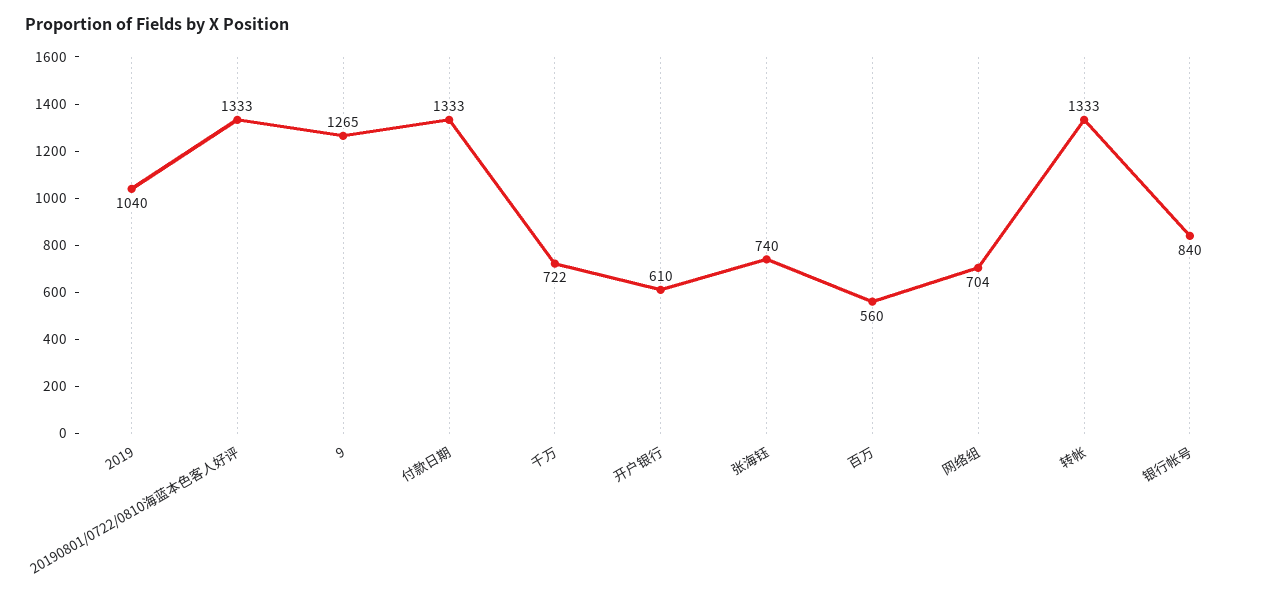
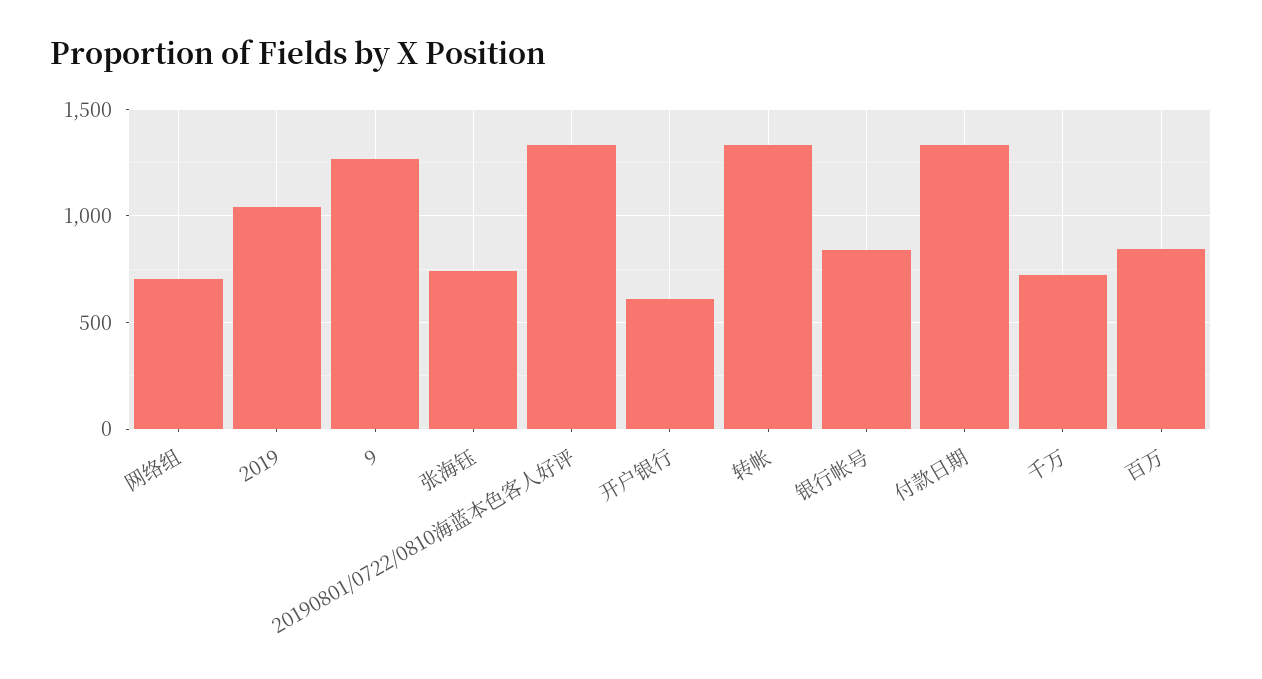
  {
    "2019": 1040,
    "20190801/0722/0810海蓝本色客人好评": 1333,
    "9": 1265,
    "付款日期": 1333,
    "千万": 722,
    "开户银行": 610,
    "张海钰": 740,
-   "百万": 560,
+   "百万": 850,
    "网络组": 704,
    "转帐": 1333,
    "银行帐号": 840
  }

